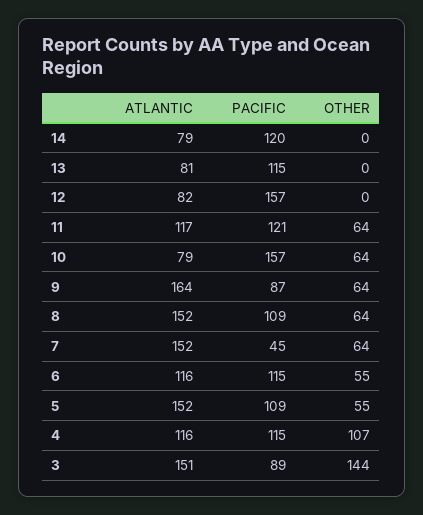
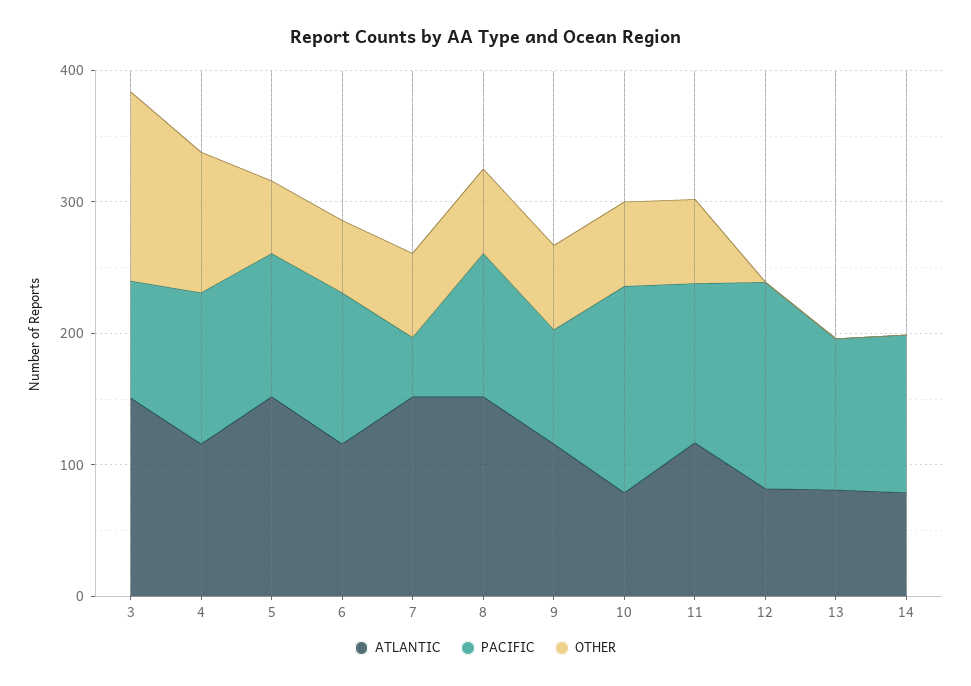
  {
    "ATLANTIC": {
      "14": 79,
      "13": 81,
      "12": 82,
      "11": 117,
      "10": 79,
-     "9": 164,
+     "9": 120,
      "8": 152,
      "7": 152,
      "6": 116,
      "5": 152,
      "4": 116,
      "3": 151
    },
    "PACIFIC": {
      "14": 120,
      "13": 115,
      "12": 157,
      "11": 121,
      "10": 157,
      "9": 87,
      "8": 109,
      "7": 45,
      "6": 115,
      "5": 109,
      "4": 115,
      "3": 89
    },
    "OTHER": {
      "14": 0,
      "13": 0,
      "12": 0,
      "11": 64,
      "10": 64,
      "9": 64,
      "8": 64,
      "7": 64,
      "6": 55,
      "5": 55,
      "4": 107,
      "3": 144
    }
  }

